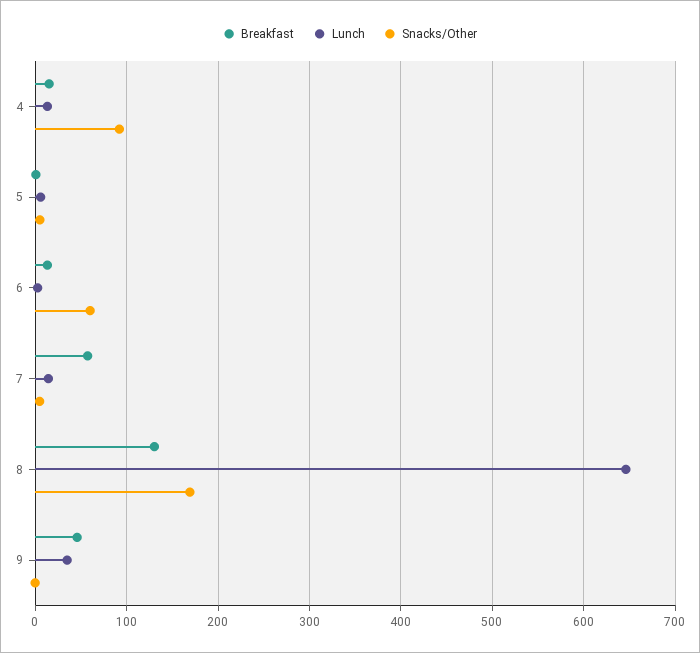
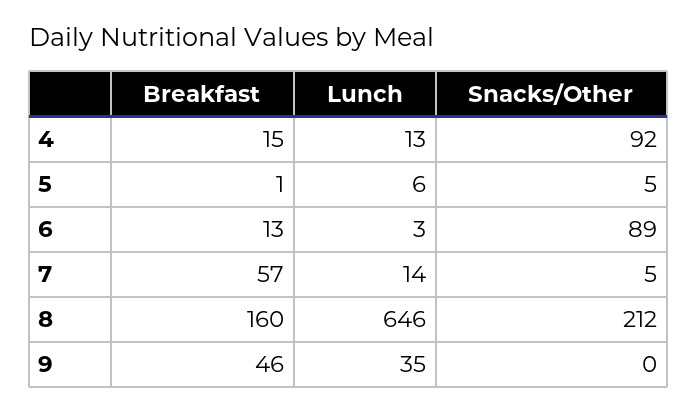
  {
    "Breakfast": {
      "4": 15,
      "5": 1,
      "6": 13,
      "7": 57,
-     "8": 130,
+     "8": 160,
      "9": 46
    },
    "Lunch": {
      "4": 13,
      "5": 6,
      "6": 3,
      "7": 14,
      "8": 646,
      "9": 35
    },
    "Snacks/Other": {
      "4": 92,
      "5": 5,
-     "6": 60,
+     "6": 89,
      "7": 5,
-     "8": 170,
+     "8": 212,
      "9": 0
    }
  }

